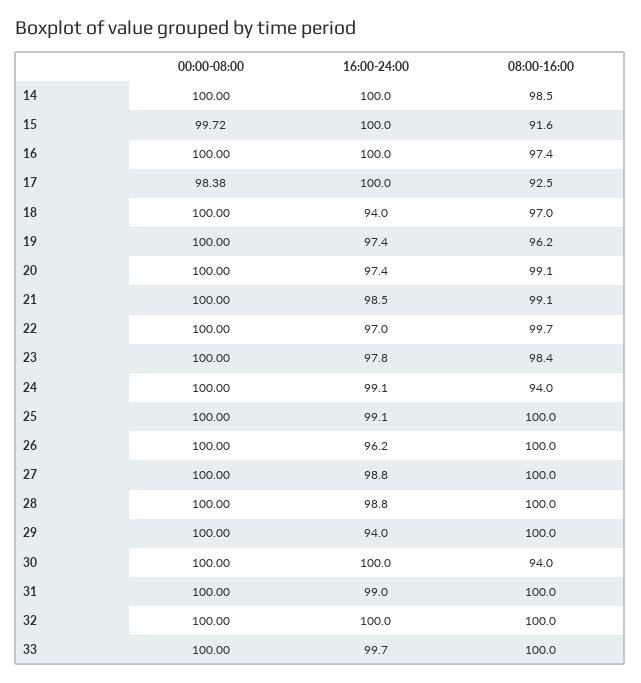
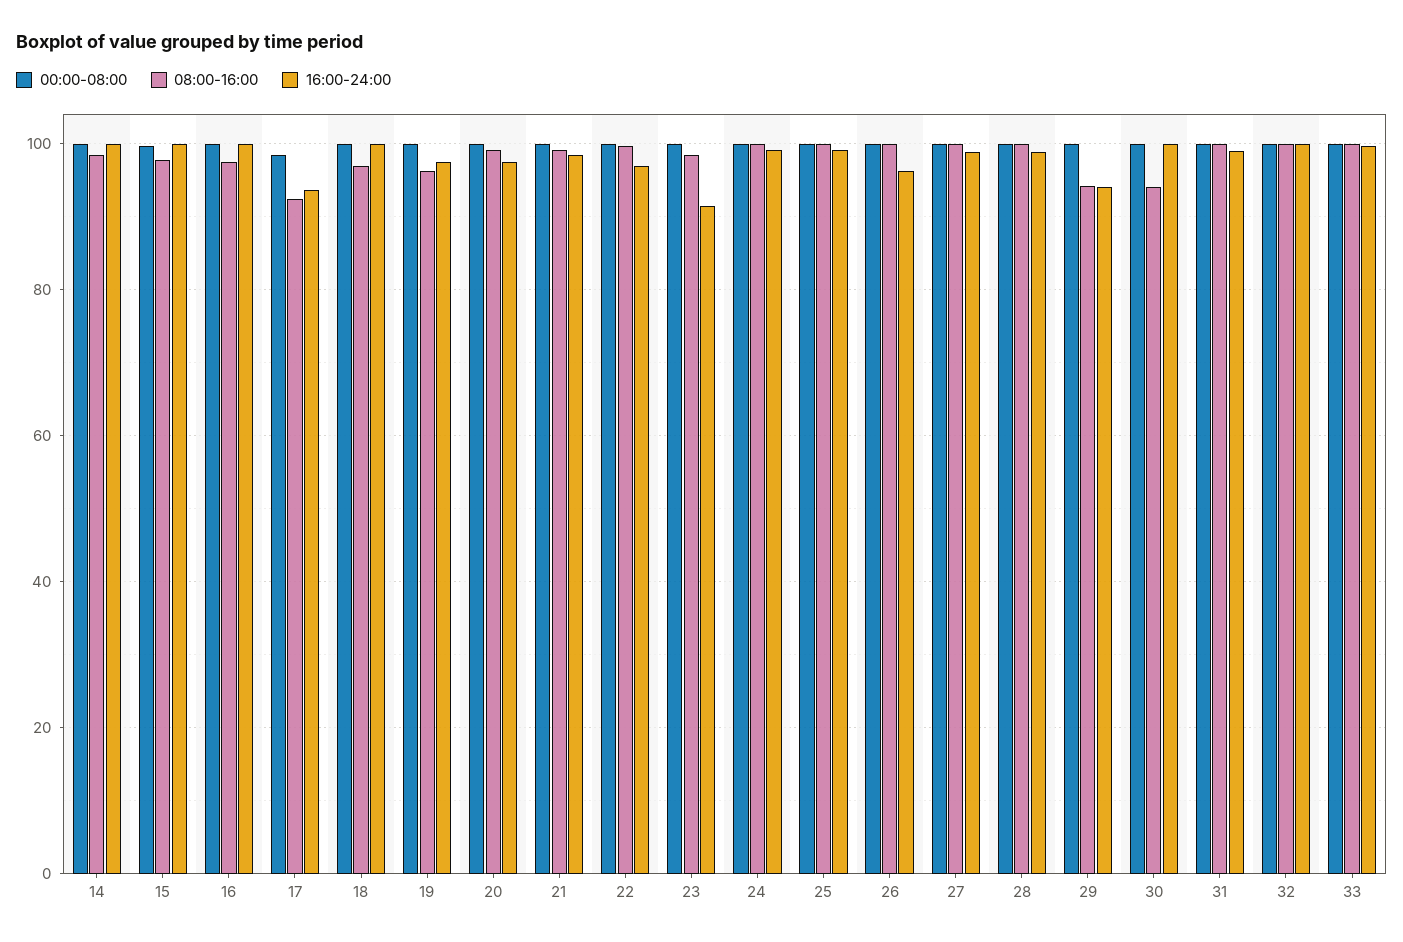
  {
    "00:00-08:00": {
      "14": 100,
      "15": 99.72,
      "16": 100,
      "17": 98.38,
      "18": 100,
      "19": 100,
      "20": 100,
      "21": 100,
      "22": 100,
      "23": 100,
      "24": 100,
      "25": 100,
      "26": 100,
      "27": 100,
      "28": 100,
      "29": 100,
      "30": 100,
      "31": 100,
      "32": 100,
      "33": 100
    },
    "16:00-24:00": {
      "14": 100,
      "15": 100,
      "16": 100,
-     "17": 100,
+     "17": 94,
-     "18": 94,
+     "18": 100,
      "19": 97.4,
      "20": 97.4,
      "21": 98.5,
      "22": 97,
-     "23": 97.8,
+     "23": 92,
      "24": 99.1,
      "25": 99.1,
      "26": 96.2,
      "27": 98.8,
      "28": 98.8,
      "29": 94,
      "30": 100,
      "31": 99,
      "32": 100,
      "33": 99.7
    },
    "08:00-16:00": {
      "14": 98.5,
-     "15": 91.6,
+     "15": 98,
      "16": 97.4,
      "17": 92.5,
      "18": 97,
      "19": 96.2,
      "20": 99.1,
      "21": 99.1,
      "22": 99.7,
      "23": 98.4,
-     "24": 94,
+     "24": 100,
      "25": 100,
      "26": 100,
      "27": 100,
      "28": 100,
-     "29": 100,
+     "29": 94,
      "30": 94,
      "31": 100,
      "32": 100,
      "33": 100
    }
  }

